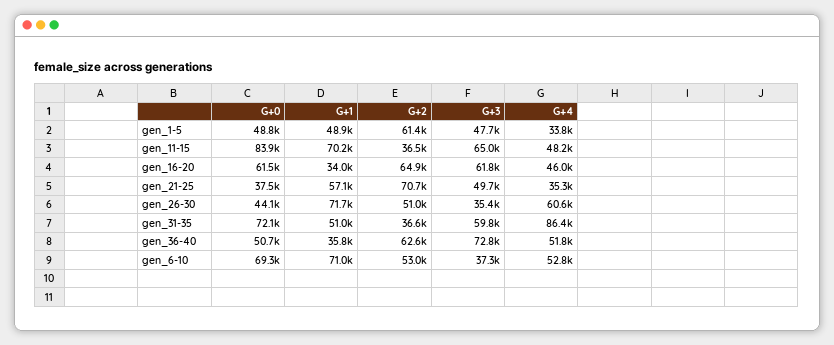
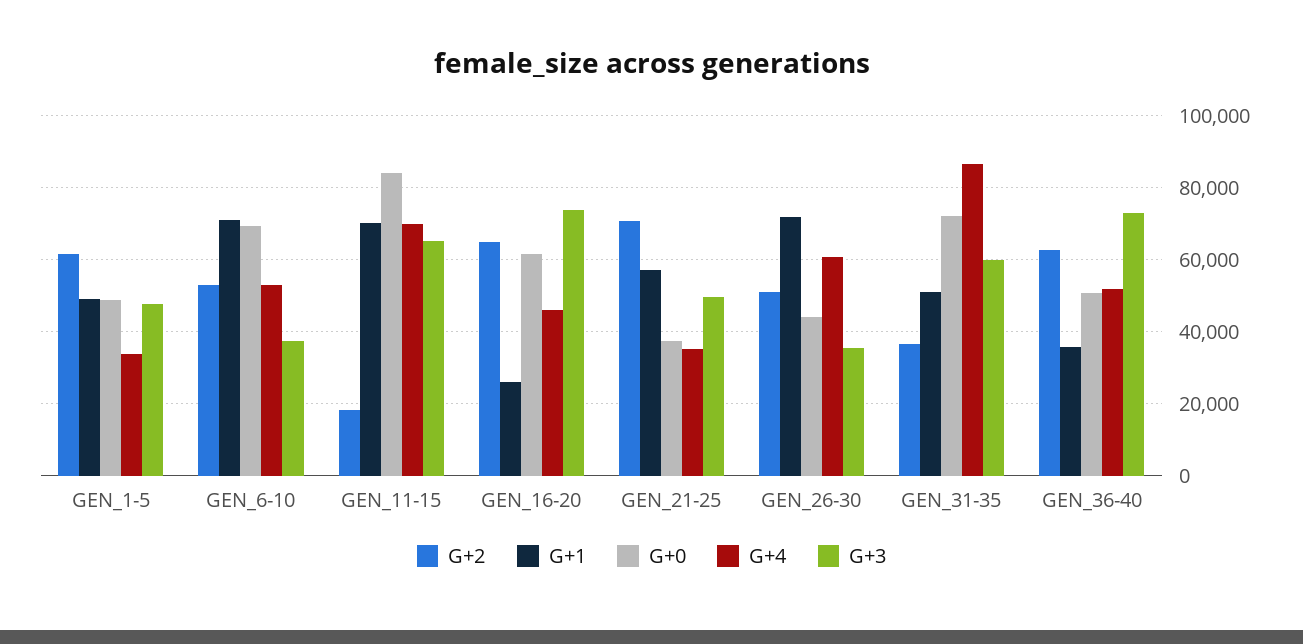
  {
    "G+0": {
      "gen_1-5": 48800,
      "gen_11-15": 83900,
      "gen_16-20": 61500,
      "gen_21-25": 37500,
      "gen_26-30": 44100,
      "gen_31-35": 72100,
      "gen_36-40": 50700,
      "gen_6-10": 69300
    },
    "G+1": {
      "gen_1-5": 48900,
      "gen_11-15": 70200,
-     "gen_16-20": 34000,
+     "gen_16-20": 26000,
      "gen_21-25": 57100,
      "gen_26-30": 71700,
      "gen_31-35": 51000,
      "gen_36-40": 35800,
      "gen_6-10": 71000
    },
    "G+2": {
      "gen_1-5": 61400,
-     "gen_11-15": 36500,
+     "gen_11-15": 18000,
      "gen_16-20": 64900,
      "gen_21-25": 70700,
      "gen_26-30": 51000,
      "gen_31-35": 36600,
      "gen_36-40": 62600,
      "gen_6-10": 53000
    },
    "G+3": {
      "gen_1-5": 47700,
      "gen_11-15": 65000,
-     "gen_16-20": 61800,
+     "gen_16-20": 74000,
      "gen_21-25": 49700,
      "gen_26-30": 35400,
      "gen_31-35": 59800,
      "gen_36-40": 72800,
      "gen_6-10": 37300
    },
    "G+4": {
      "gen_1-5": 33800,
-     "gen_11-15": 48200,
+     "gen_11-15": 70000,
      "gen_16-20": 46000,
      "gen_21-25": 35300,
      "gen_26-30": 60600,
      "gen_31-35": 86400,
      "gen_36-40": 51800,
      "gen_6-10": 52800
    }
  }

